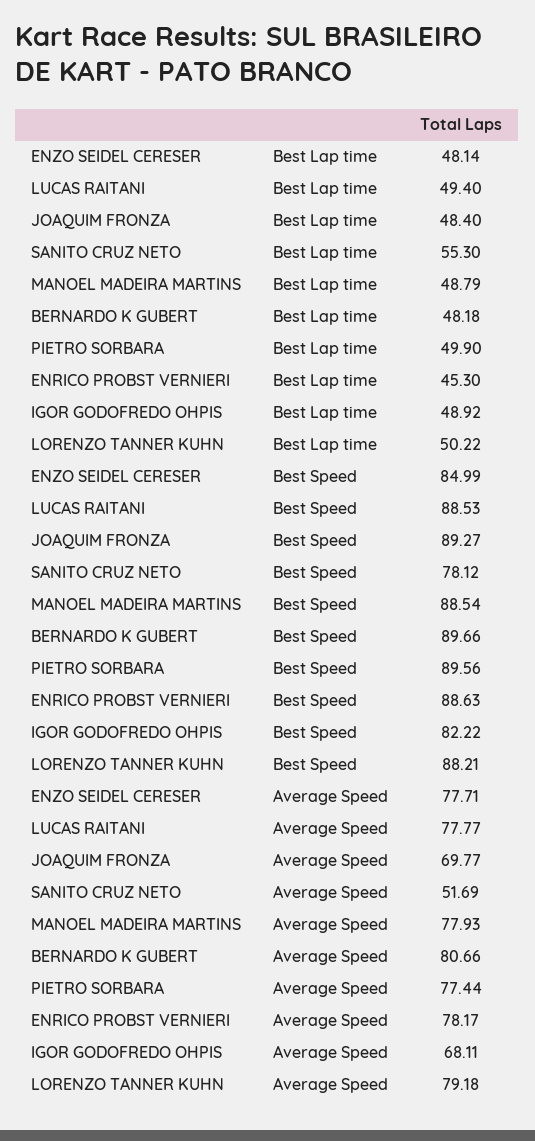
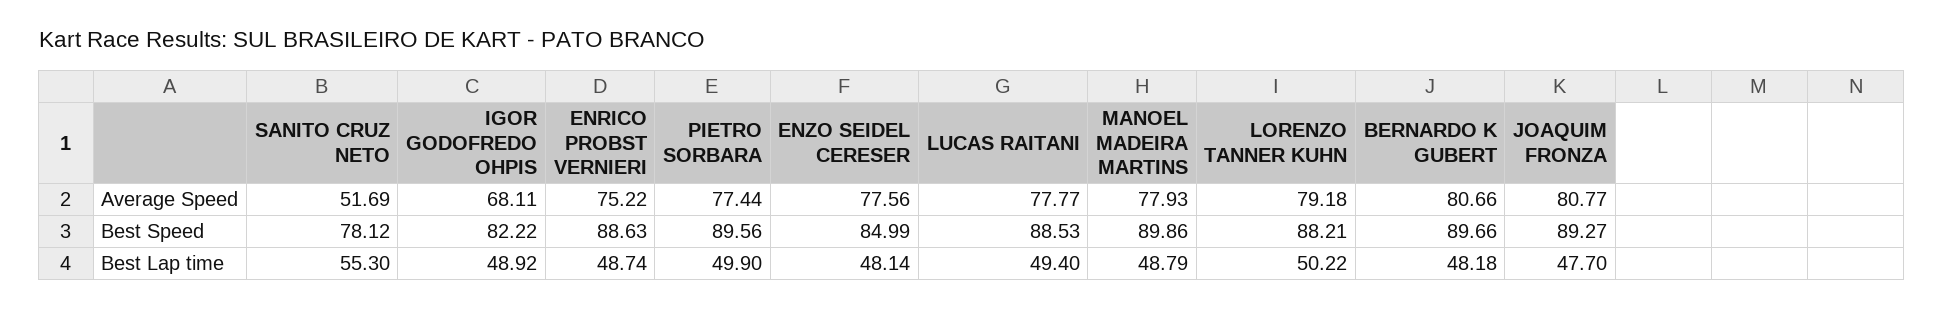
  {
    "ENZO SEIDEL CERESER": {
      "Best Lap time": 48.14,
      "Best Speed": 84.99,
-     "Average Speed": 77.71
+     "Average Speed": 77.56
    },
    "LUCAS RAITANI": {
      "Best Lap time": 49.4,
      "Best Speed": 88.53,
      "Average Speed": 77.77
    },
    "JOAQUIM FRONZA": {
-     "Best Lap time": 48.4,
+     "Best Lap time": 47.7,
      "Best Speed": 89.27,
-     "Average Speed": 69.77
+     "Average Speed": 80.77
    },
    "SANITO CRUZ NETO": {
      "Best Lap time": 55.3,
      "Best Speed": 78.12,
      "Average Speed": 51.69
    },
    "MANOEL MADEIRA MARTINS": {
      "Best Lap time": 48.79,
-     "Best Speed": 88.54,
+     "Best Speed": 89.86,
      "Average Speed": 77.93
    },
    "BERNARDO K GUBERT": {
      "Best Lap time": 48.18,
      "Best Speed": 89.66,
      "Average Speed": 80.66
    },
    "PIETRO SORBARA": {
      "Best Lap time": 49.9,
      "Best Speed": 89.56,
      "Average Speed": 77.44
    },
    "ENRICO PROBST VERNIERI": {
-     "Best Lap time": 45.3,
+     "Best Lap time": 48.74,
      "Best Speed": 88.63,
-     "Average Speed": 78.17
+     "Average Speed": 75.22
    },
    "IGOR GODOFREDO OHPIS": {
      "Best Lap time": 48.92,
      "Best Speed": 82.22,
      "Average Speed": 68.11
    },
    "LORENZO TANNER KUHN": {
      "Best Lap time": 50.22,
      "Best Speed": 88.21,
      "Average Speed": 79.18
    }
  }

